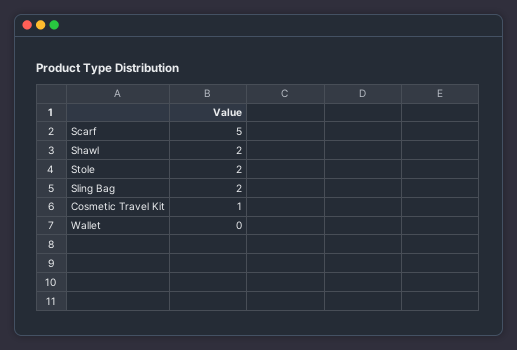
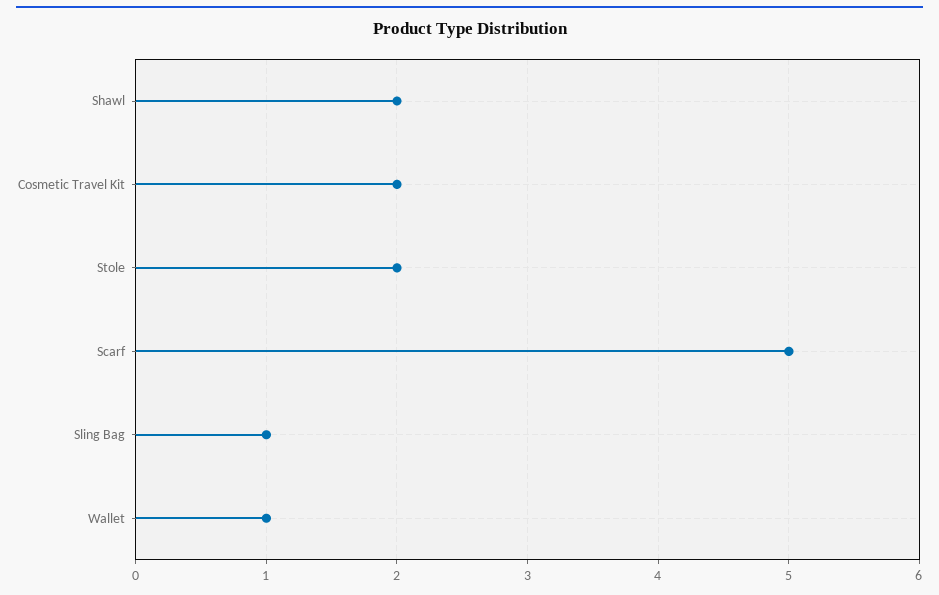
  {
    "Scarf": 5,
    "Shawl": 2,
    "Stole": 2,
-   "Sling Bag": 2,
+   "Sling Bag": 1,
-   "Cosmetic Travel Kit": 1,
+   "Cosmetic Travel Kit": 2,
-   "Wallet": 0
+   "Wallet": 1
  }

